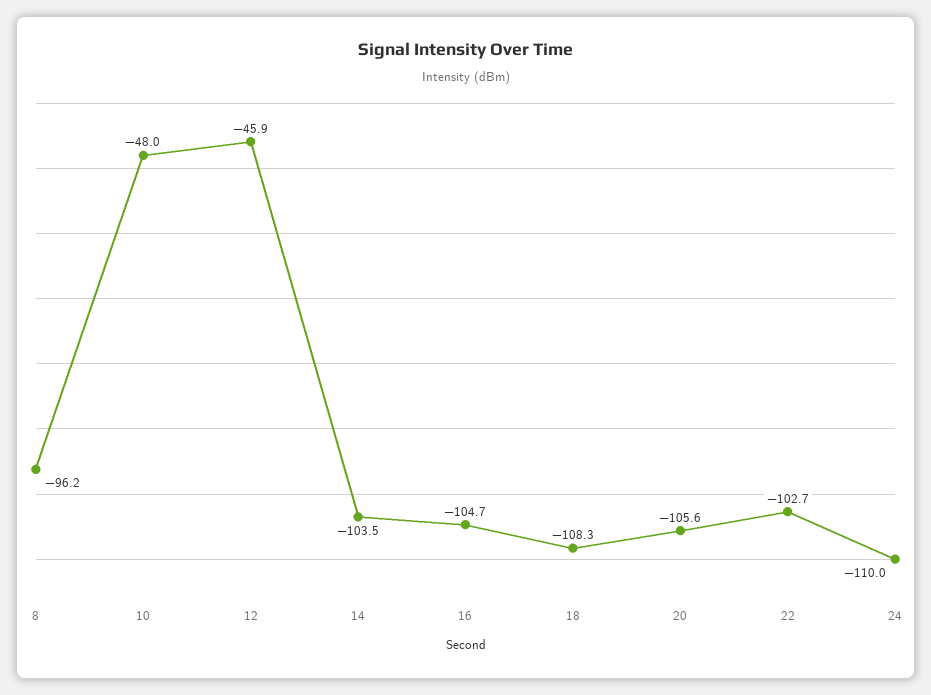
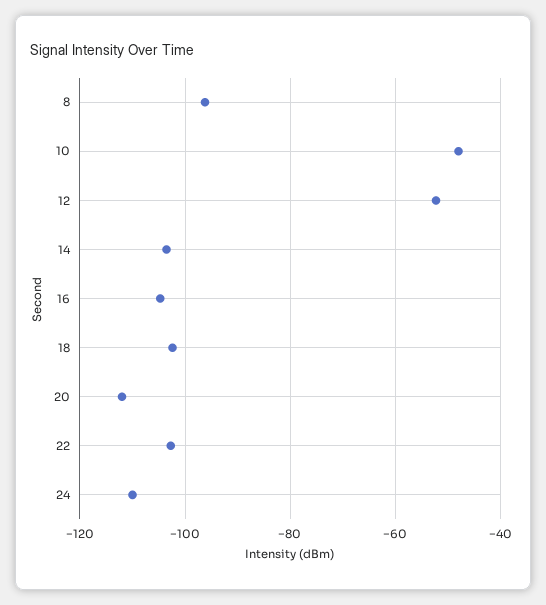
  {
    "8": -96.2,
    "10": -48,
-   "12": -45.9,
+   "12": -52,
    "14": -103.5,
    "16": -104.7,
-   "18": -108.3,
+   "18": -102,
-   "20": -105.6,
+   "20": -112,
    "22": -102.7,
    "24": -110
  }

